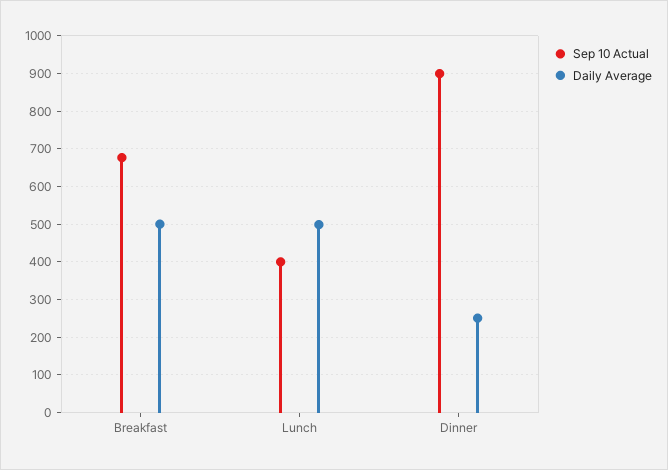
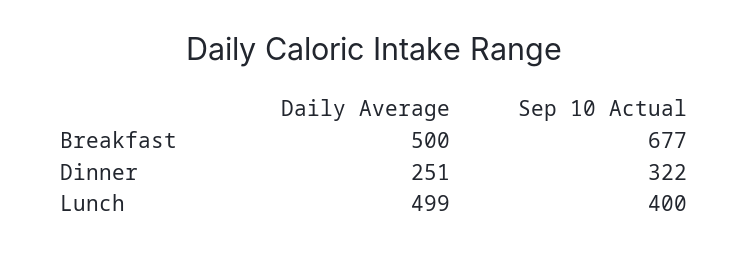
  {
    "Sep 10 Actual": {
      "Breakfast": 677,
      "Lunch": 400,
-     "Dinner": 900
+     "Dinner": 322
    },
    "Daily Average": {
      "Breakfast": 500,
      "Lunch": 499,
      "Dinner": 251
    }
  }

